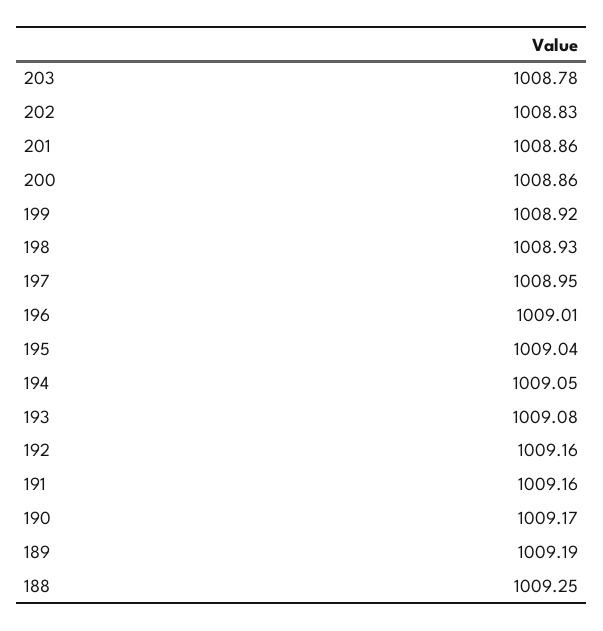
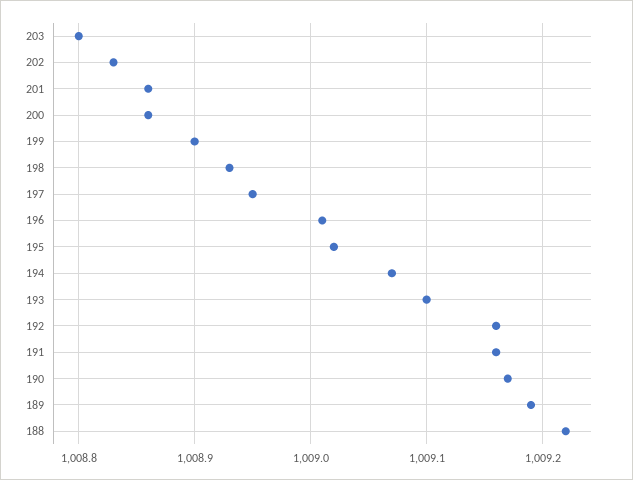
  {
-   "203": 1008.78,
+   "203": 1008.8,
    "202": 1008.83,
    "201": 1008.86,
    "200": 1008.86,
-   "199": 1008.92,
+   "199": 1008.9,
    "198": 1008.93,
    "197": 1008.95,
    "196": 1009.01,
-   "195": 1009.04,
+   "195": 1009.02,
-   "194": 1009.05,
+   "194": 1009.07,
-   "193": 1009.08,
+   "193": 1009.1,
    "192": 1009.16,
    "191": 1009.16,
    "190": 1009.17,
    "189": 1009.19,
-   "188": 1009.25
+   "188": 1009.22
  }

